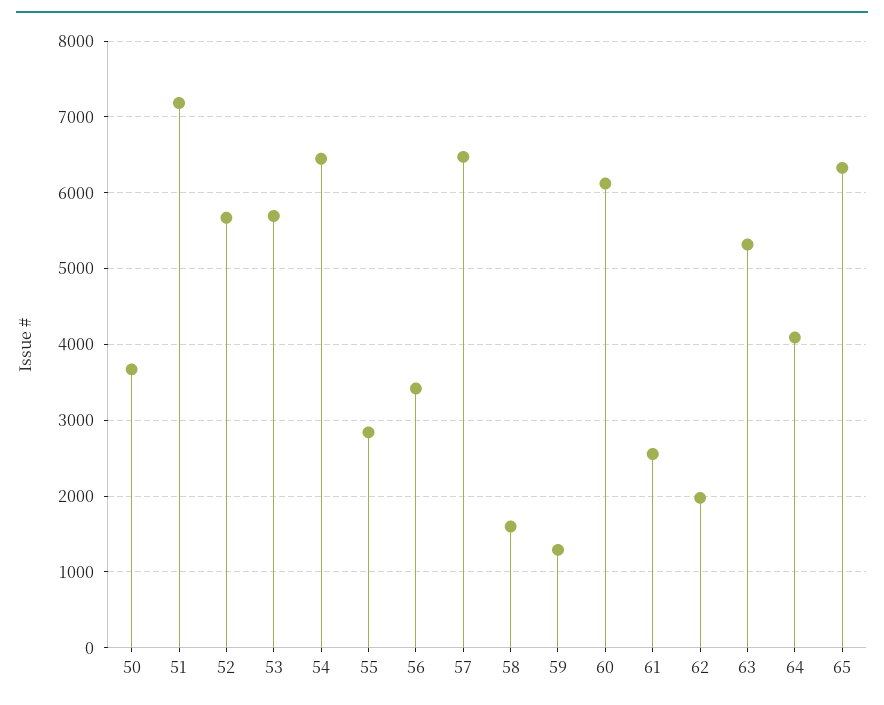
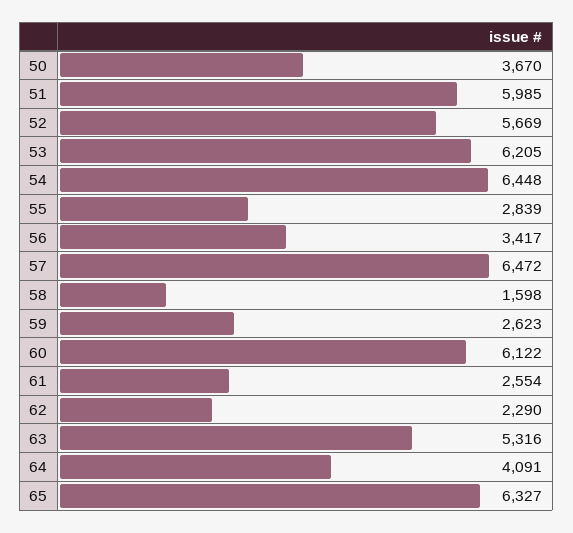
  {
    "50": 3670,
-   "51": 7200,
+   "51": 5985,
    "52": 5669,
-   "53": 5700,
+   "53": 6205,
    "54": 6448,
    "55": 2839,
    "56": 3417,
    "57": 6472,
    "58": 1598,
-   "59": 1300,
+   "59": 2623,
    "60": 6122,
    "61": 2554,
-   "62": 2000,
+   "62": 2290,
    "63": 5316,
    "64": 4091,
    "65": 6327
  }

